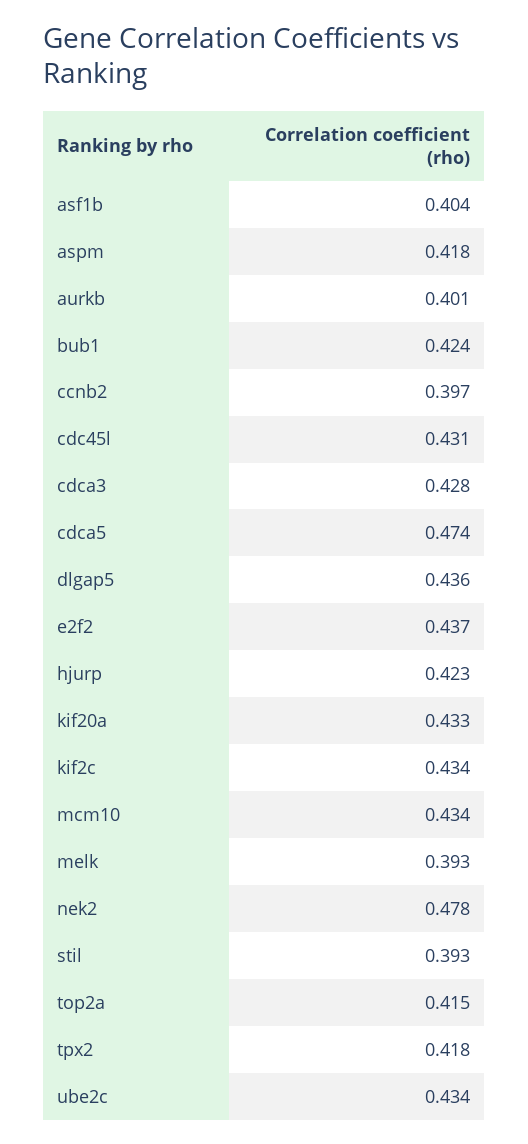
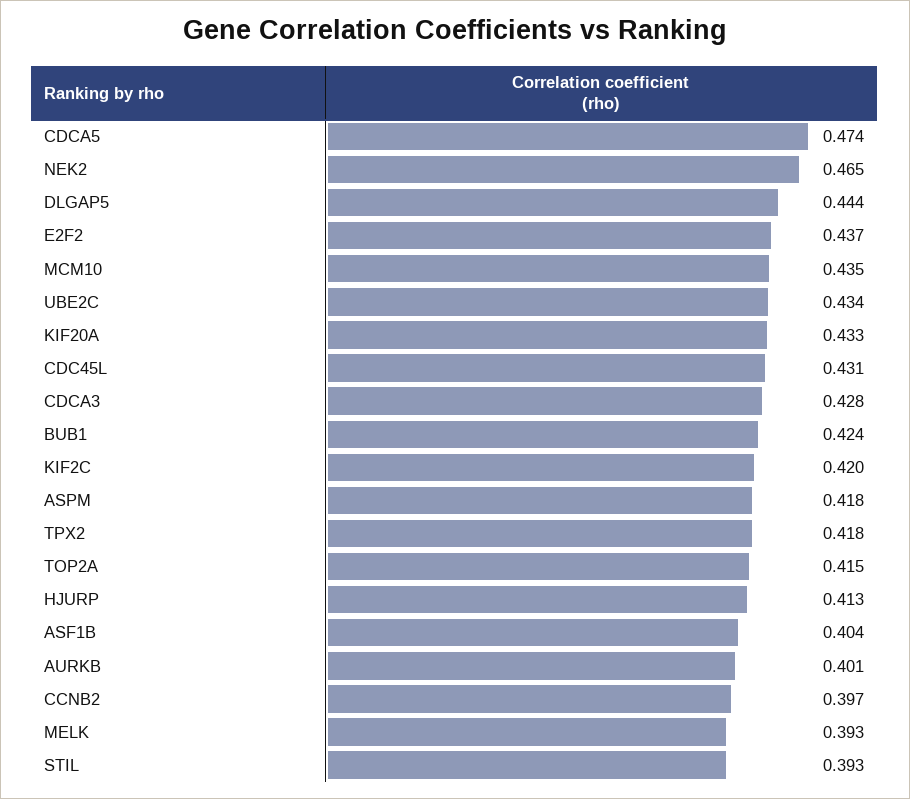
  {
    "asf1b": 0.404,
    "aspm": 0.418,
    "aurkb": 0.401,
    "bub1": 0.424,
    "ccnb2": 0.397,
    "cdc45l": 0.431,
    "cdca3": 0.428,
    "cdca5": 0.474,
-   "dlgap5": 0.436,
+   "dlgap5": 0.444,
    "e2f2": 0.437,
-   "hjurp": 0.423,
+   "hjurp": 0.413,
    "kif20a": 0.433,
-   "kif2c": 0.434,
+   "kif2c": 0.42,
-   "mcm10": 0.434,
+   "mcm10": 0.435,
    "melk": 0.393,
-   "nek2": 0.478,
+   "nek2": 0.465,
    "stil": 0.393,
    "top2a": 0.415,
    "tpx2": 0.418,
    "ube2c": 0.434
  }

